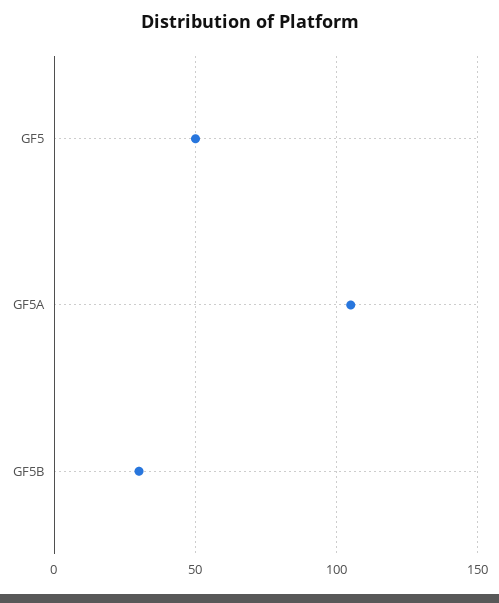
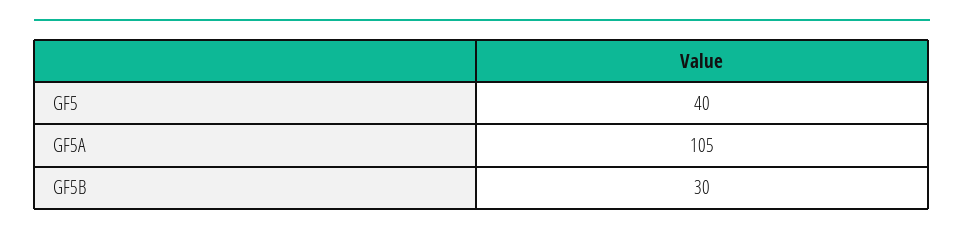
  {
-   "GF5": 50,
+   "GF5": 40,
    "GF5A": 105,
    "GF5B": 30
  }

